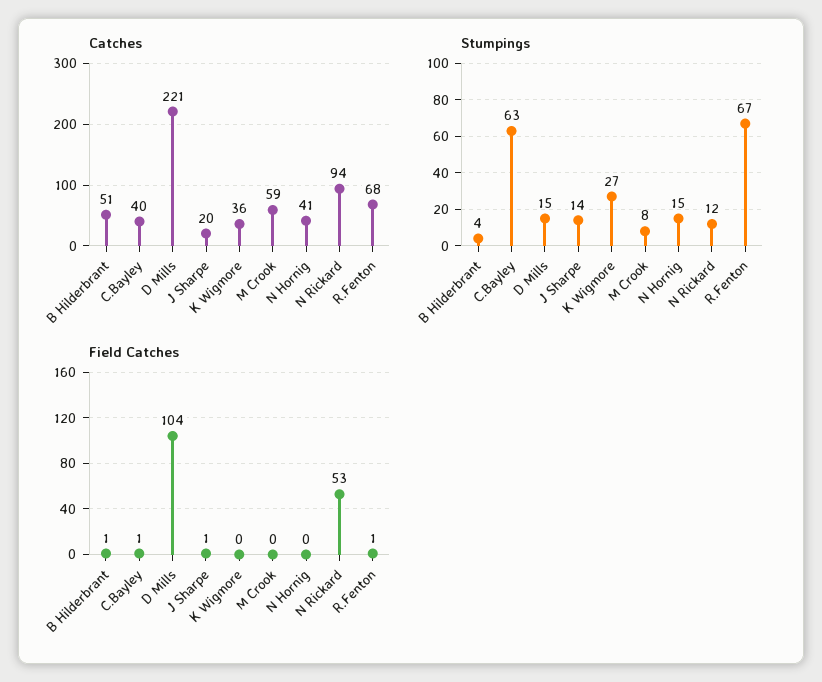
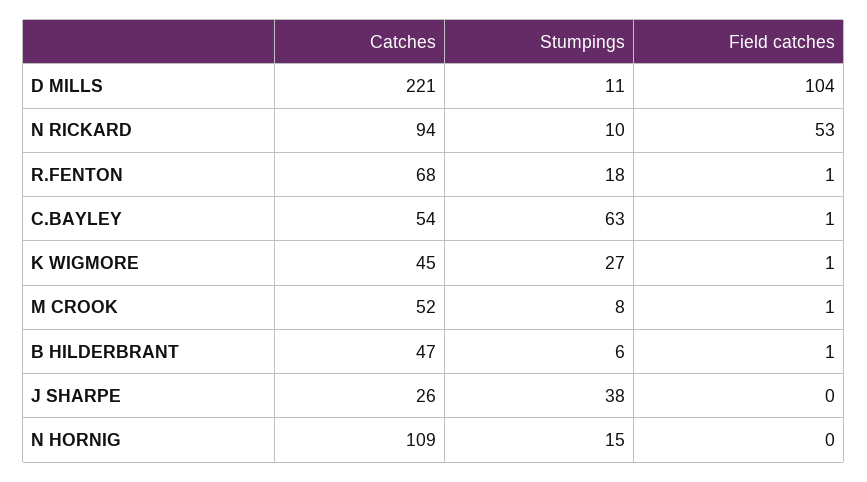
  {
    "Catches": {
-     "B Hilderbrant": 51,
+     "B Hilderbrant": 47,
-     "C.Bayley": 40,
+     "C.Bayley": 54,
      "D Mills": 221,
-     "J Sharpe": 20,
+     "J Sharpe": 26,
-     "K Wigmore": 36,
+     "K Wigmore": 45,
-     "M Crook": 59,
+     "M Crook": 52,
-     "N Hornig": 41,
+     "N Hornig": 109,
      "N Rickard": 94,
      "R.Fenton": 68
    },
    "Stumpings": {
-     "B Hilderbrant": 4,
+     "B Hilderbrant": 6,
      "C.Bayley": 63,
-     "D Mills": 15,
+     "D Mills": 11,
-     "J Sharpe": 14,
+     "J Sharpe": 38,
      "K Wigmore": 27,
      "M Crook": 8,
      "N Hornig": 15,
-     "N Rickard": 12,
+     "N Rickard": 10,
-     "R.Fenton": 67
+     "R.Fenton": 18
    },
    "Field Catches": {
      "B Hilderbrant": 1,
      "C.Bayley": 1,
      "D Mills": 104,
-     "J Sharpe": 1,
+     "J Sharpe": 0,
-     "K Wigmore": 0,
+     "K Wigmore": 1,
-     "M Crook": 0,
+     "M Crook": 1,
      "N Hornig": 0,
      "N Rickard": 53,
      "R.Fenton": 1
    }
  }

